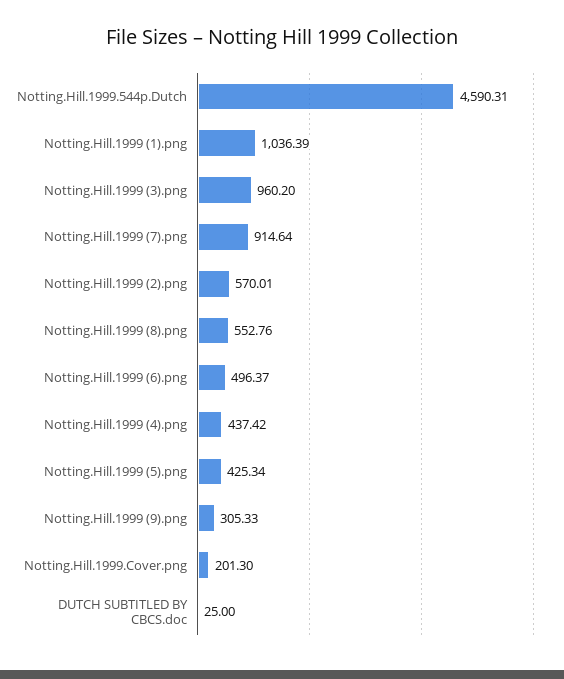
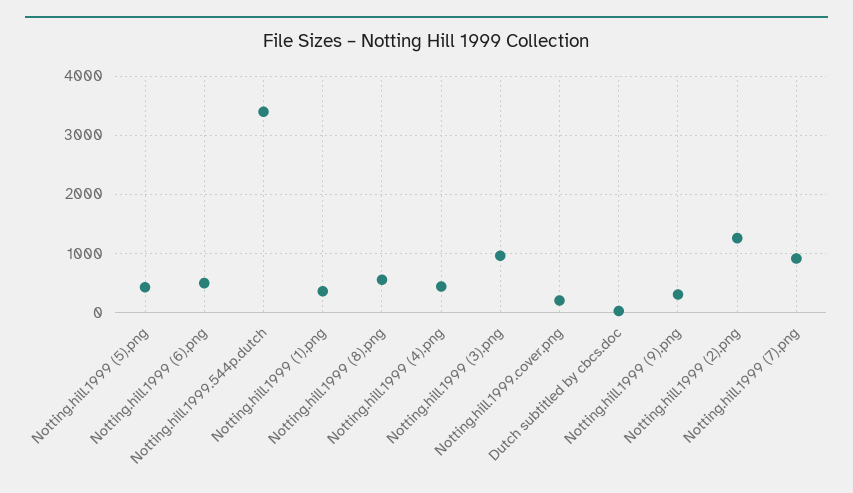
  {
-   "Notting.Hill.1999.544p.Dutch": 4590.31,
+   "Notting.Hill.1999.544p.Dutch": 3400,
-   "Notting.Hill.1999 (1).png": 1036.39,
+   "Notting.Hill.1999 (1).png": 400,
    "Notting.Hill.1999 (3).png": 960.2,
    "Notting.Hill.1999 (7).png": 914.64,
-   "Notting.Hill.1999 (2).png": 570.01,
+   "Notting.Hill.1999 (2).png": 1200,
    "Notting.Hill.1999 (8).png": 552.76,
    "Notting.Hill.1999 (6).png": 496.37,
    "Notting.Hill.1999 (4).png": 437.42,
    "Notting.Hill.1999 (5).png": 425.34,
    "Notting.Hill.1999 (9).png": 305.33,
    "Notting.Hill.1999.Cover.png": 201.3,
    "DUTCH SUBTITLED BY CBCS.doc": 25
  }

